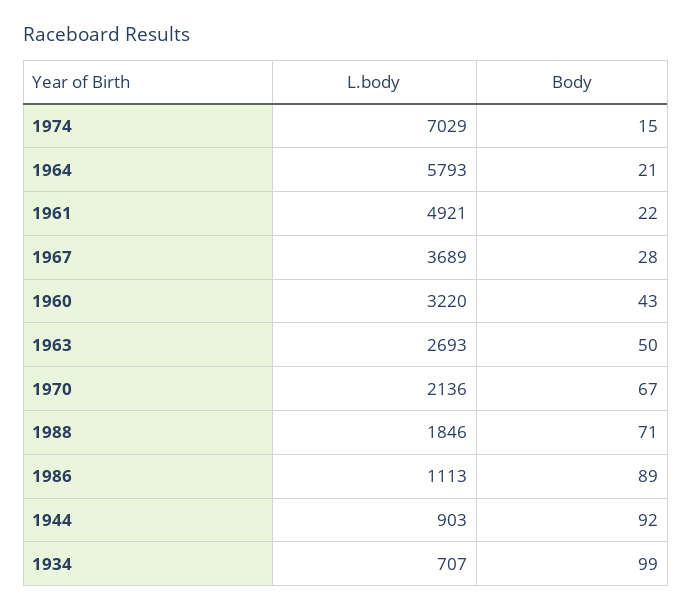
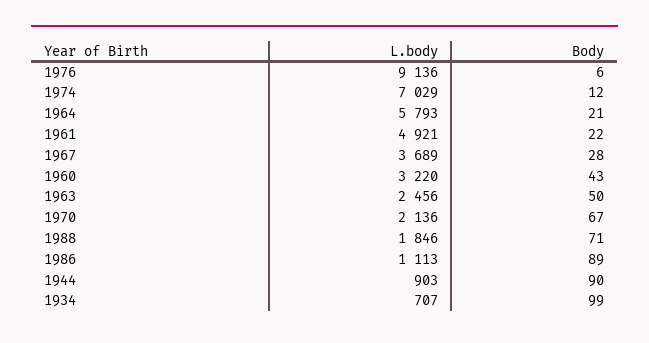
  {
    "L.body": {
      "1974": 7029,
      "1964": 5793,
      "1961": 4921,
      "1967": 3689,
      "1960": 3220,
-     "1963": 2693,
+     "1963": 2456,
      "1970": 2136,
      "1988": 1846,
      "1986": 1113,
      "1944": 903,
-     "1934": 707
+     "1934": 707,
+     "1976": 9136
    },
    "Body": {
-     "1974": 15,
+     "1974": 12,
      "1964": 21,
      "1961": 22,
      "1967": 28,
      "1960": 43,
      "1963": 50,
      "1970": 67,
      "1988": 71,
      "1986": 89,
-     "1944": 92,
+     "1944": 90,
-     "1934": 99
+     "1934": 99,
+     "1976": 6
    }
  }

